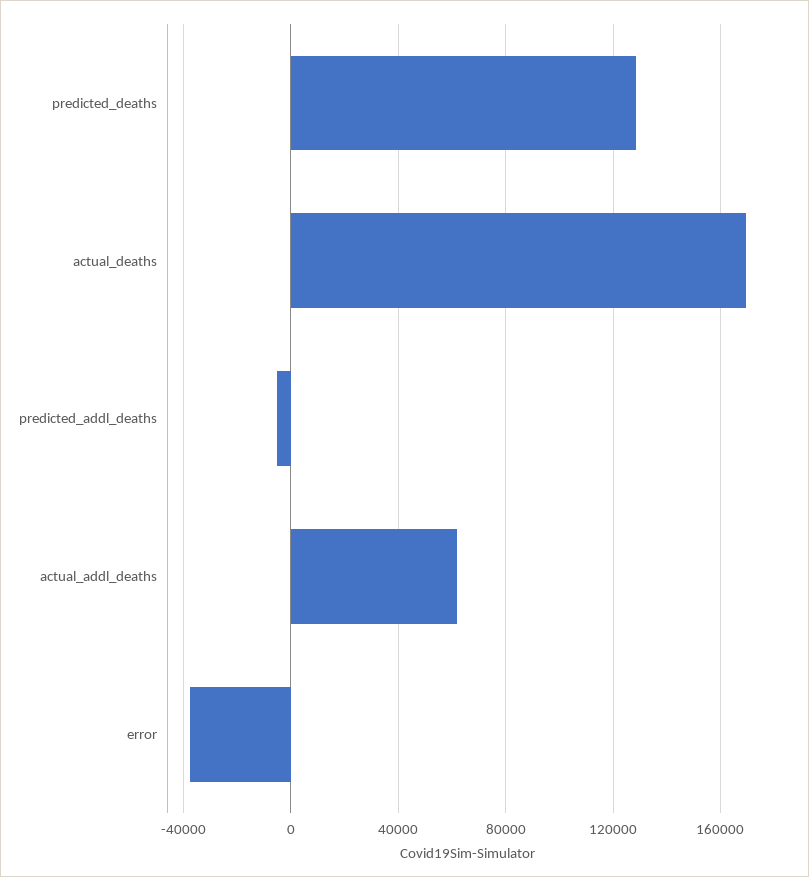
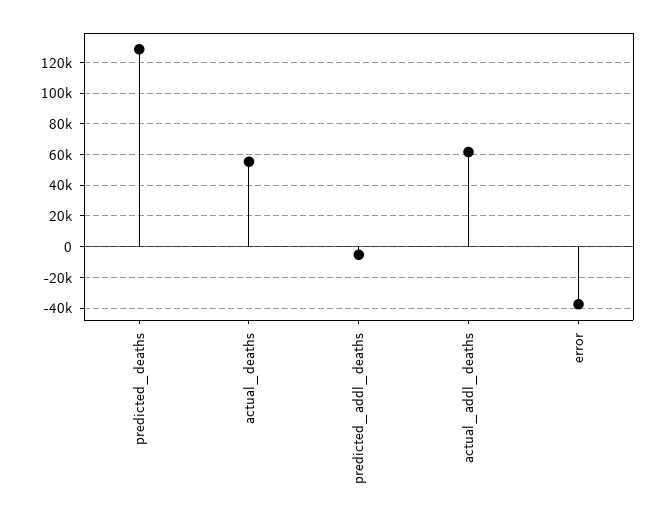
  {
    "predicted_deaths": 130000,
-   "actual_deaths": 170000,
+   "actual_deaths": 55000,
    "predicted_addl_deaths": -5000,
    "actual_addl_deaths": 60000,
    "error": -40000
  }

